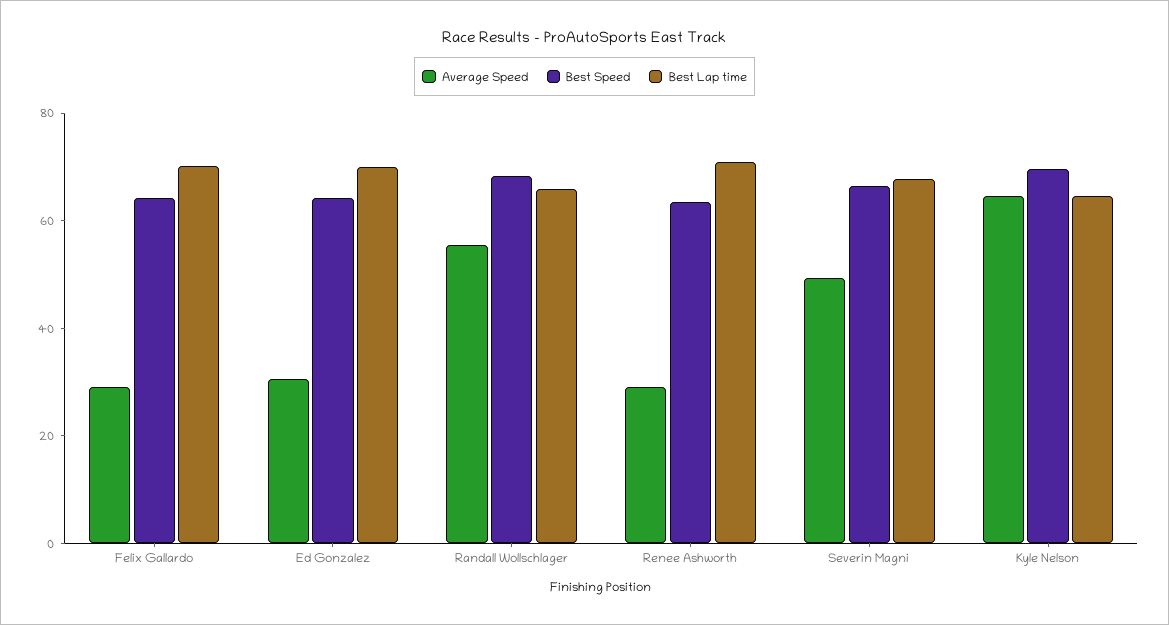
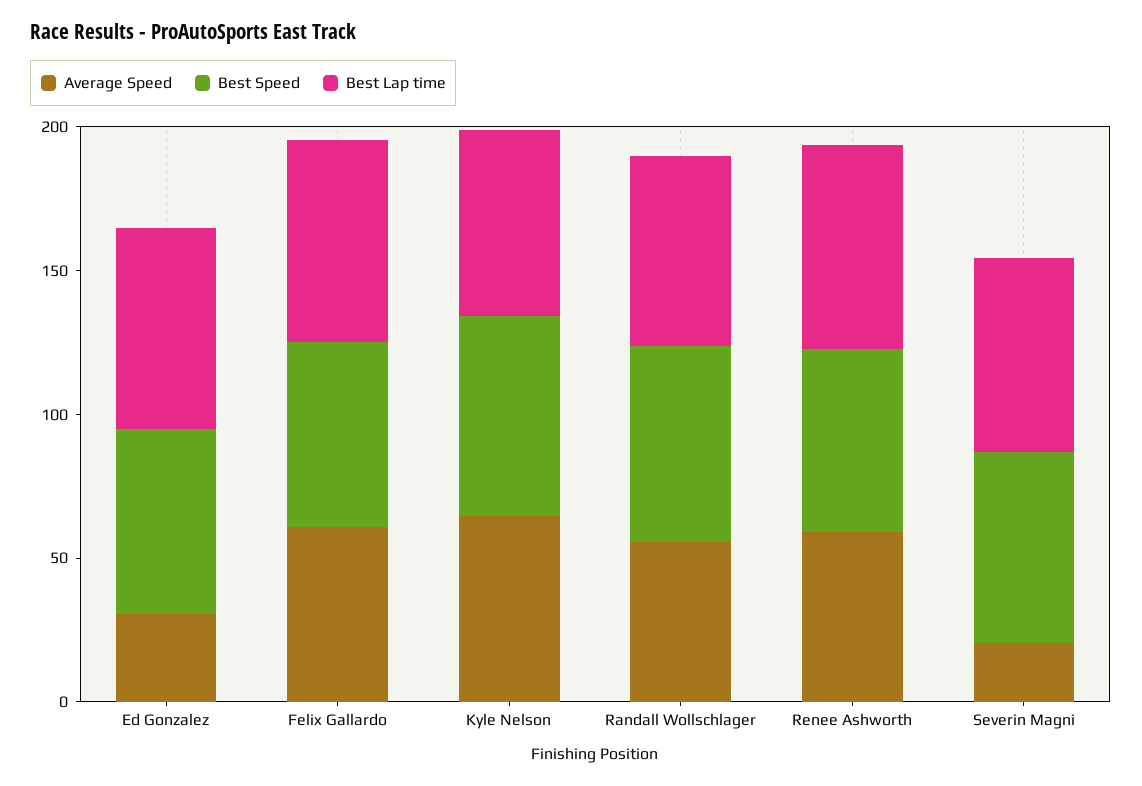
  {
    "Average Speed": {
-     "Felix Gallardo": 30,
+     "Felix Gallardo": 60,
      "Ed Gonzalez": 30,
      "Randall Wollschlager": 55,
-     "Renee Ashworth": 30,
+     "Renee Ashworth": 60,
-     "Severin Magni": 50,
+     "Severin Magni": 20,
      "Kyle Nelson": 65
    },
    "Best Speed": {
      "Felix Gallardo": 65,
      "Ed Gonzalez": 65,
      "Randall Wollschlager": 70,
      "Renee Ashworth": 65,
      "Severin Magni": 65,
      "Kyle Nelson": 70
    },
    "Best Lap time": {
      "Felix Gallardo": 70,
      "Ed Gonzalez": 70,
      "Randall Wollschlager": 65,
      "Renee Ashworth": 70,
      "Severin Magni": 70,
      "Kyle Nelson": 65
    }
  }

